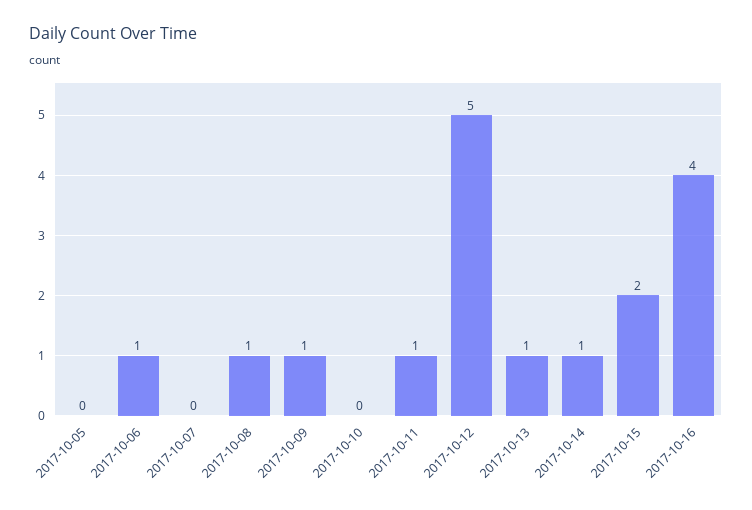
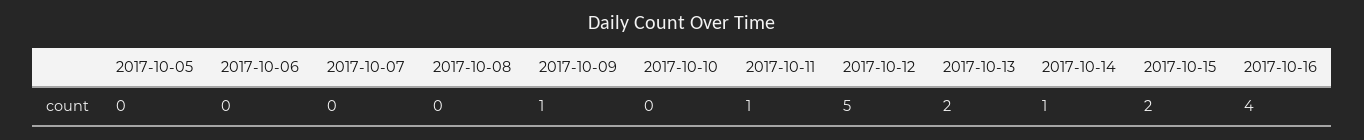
  {
    "2017-10-05": 0,
-   "2017-10-06": 1,
+   "2017-10-06": 0,
    "2017-10-07": 0,
-   "2017-10-08": 1,
+   "2017-10-08": 0,
    "2017-10-09": 1,
    "2017-10-10": 0,
    "2017-10-11": 1,
    "2017-10-12": 5,
-   "2017-10-13": 1,
+   "2017-10-13": 2,
    "2017-10-14": 1,
    "2017-10-15": 2,
    "2017-10-16": 4
  }

